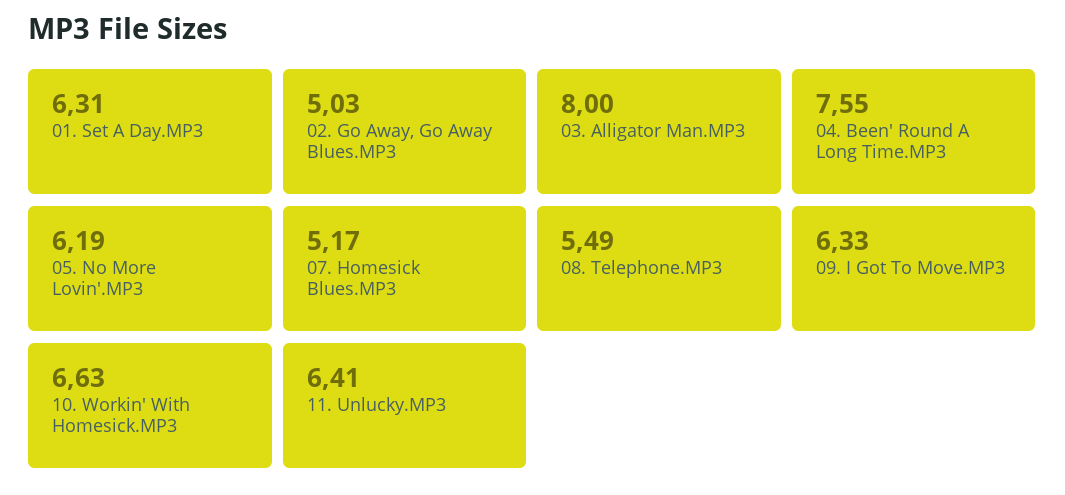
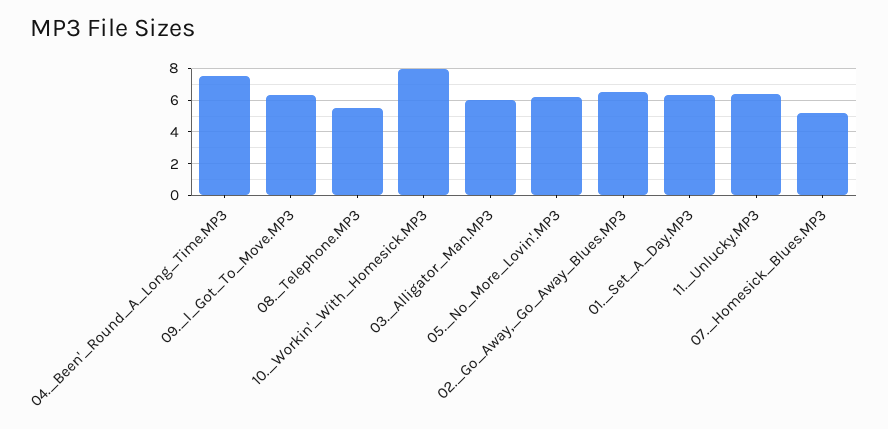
  {
    "01. Set A Day.MP3": 6.31,
-   "02. Go Away, Go Away Blues.MP3": 5.03,
+   "02. Go Away, Go Away Blues.MP3": 6.5,
-   "03. Alligator Man.MP3": 8,
+   "03. Alligator Man.MP3": 6,
    "04. Been' Round A Long Time.MP3": 7.55,
    "05. No More Lovin'.MP3": 6.19,
    "07. Homesick Blues.MP3": 5.17,
    "08. Telephone.MP3": 5.49,
    "09. I Got To Move.MP3": 6.33,
-   "10. Workin' With Homesick.MP3": 6.63,
+   "10. Workin' With Homesick.MP3": 8,
    "11. Unlucky.MP3": 6.41
  }

